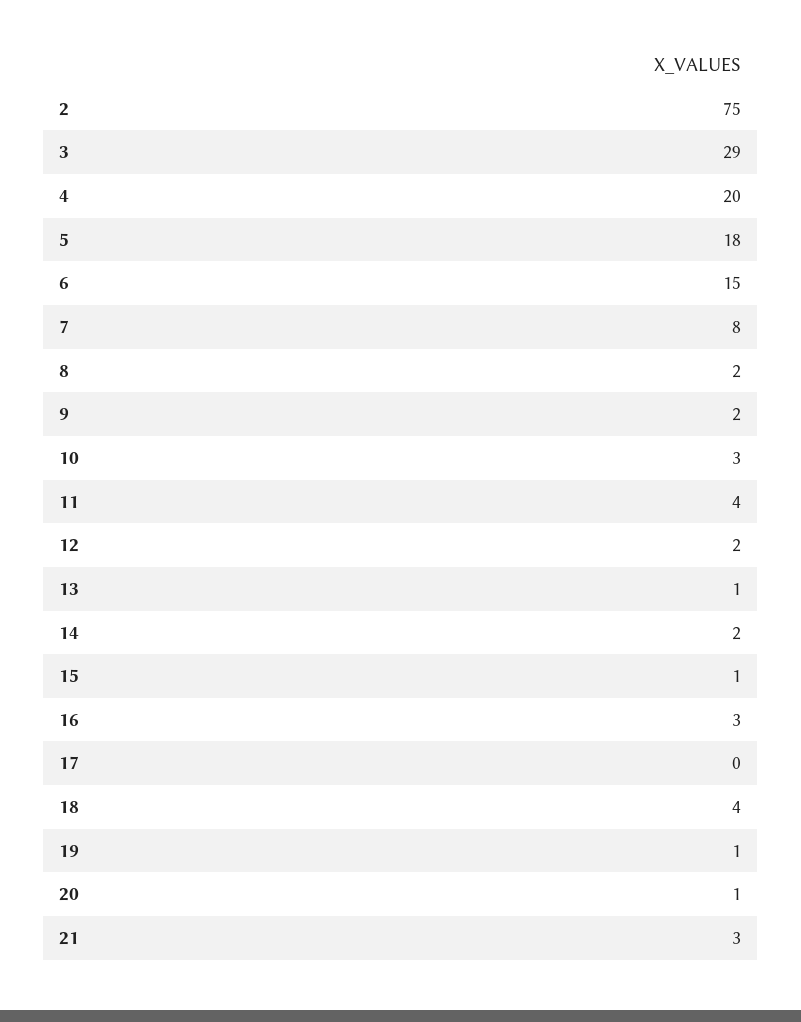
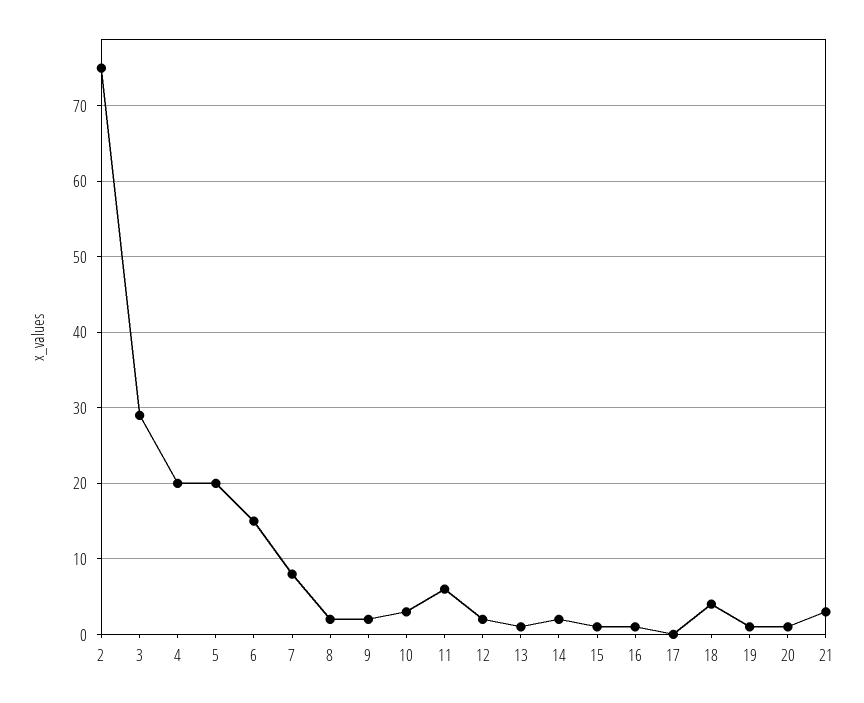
  {
    "2": 75,
    "3": 29,
    "4": 20,
-   "5": 18,
+   "5": 20,
    "6": 15,
    "7": 8,
    "8": 2,
    "9": 2,
    "10": 3,
-   "11": 4,
+   "11": 6,
    "12": 2,
    "13": 1,
    "14": 2,
    "15": 1,
-   "16": 3,
+   "16": 1,
    "17": 0,
    "18": 4,
    "19": 1,
    "20": 1,
    "21": 3
  }

